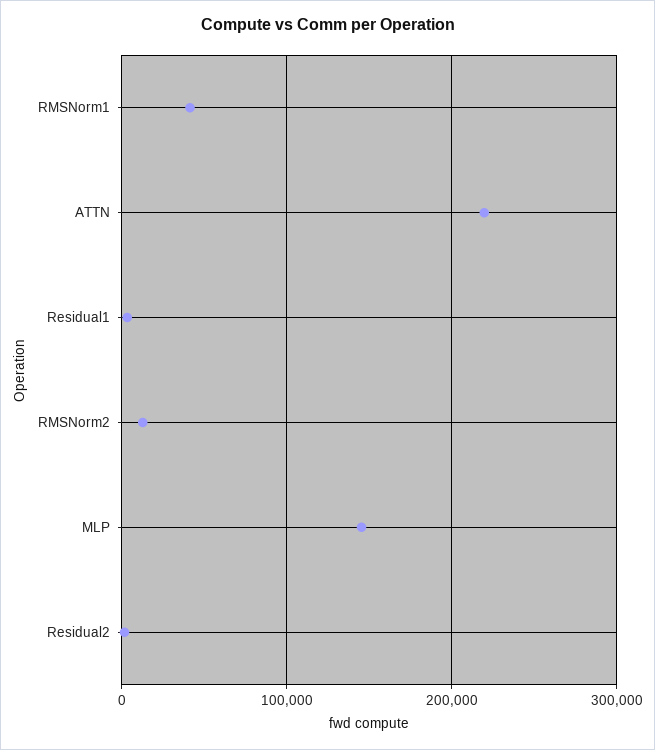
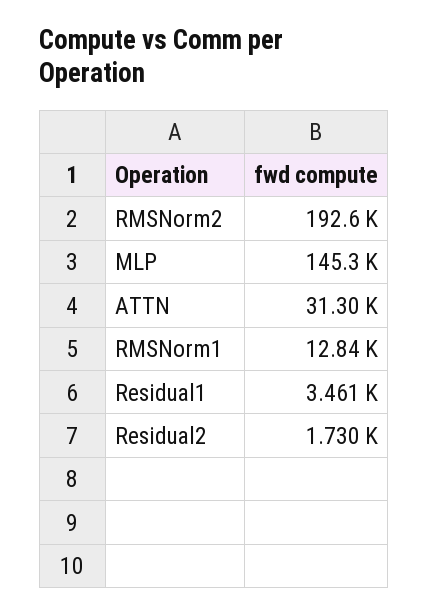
  {
-   "RMSNorm1": 40000,
+   "RMSNorm1": 12840,
-   "ATTN": 220000,
+   "ATTN": 31300,
    "Residual1": 3461,
-   "RMSNorm2": 10000,
+   "RMSNorm2": 192600,
    "MLP": 145300,
    "Residual2": 1730
  }

